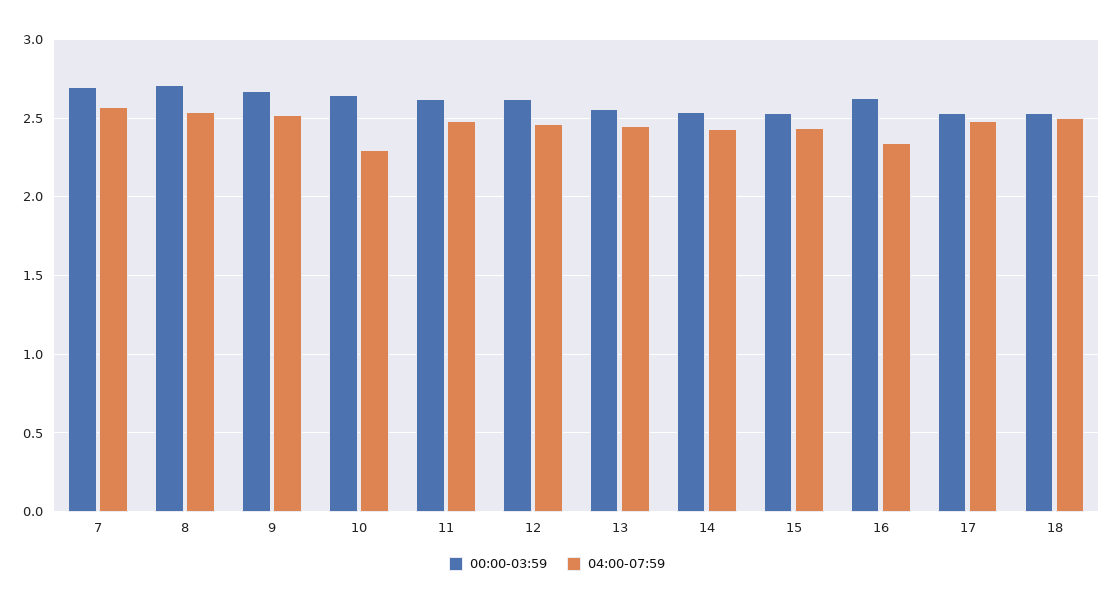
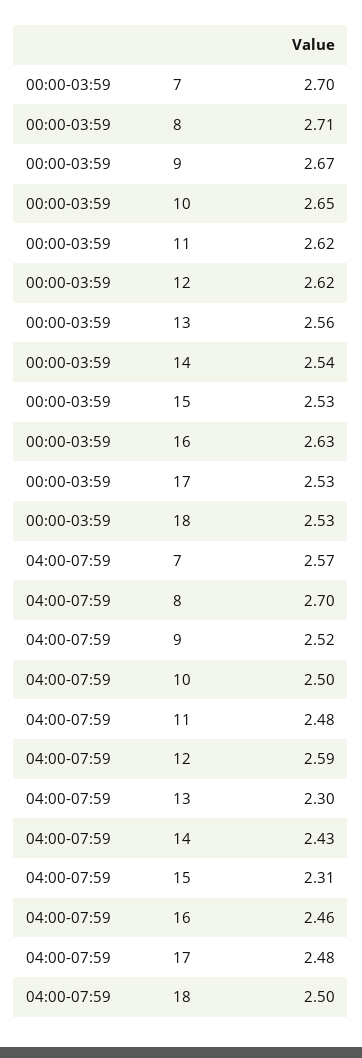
  {
    "00:00-03:59": {
      "7": 2.7,
      "8": 2.71,
      "9": 2.67,
      "10": 2.65,
      "11": 2.62,
      "12": 2.62,
      "13": 2.56,
      "14": 2.54,
      "15": 2.53,
      "16": 2.63,
      "17": 2.53,
      "18": 2.53
    },
    "04:00-07:59": {
      "7": 2.57,
-     "8": 2.55,
+     "8": 2.7,
      "9": 2.52,
-     "10": 2.3,
+     "10": 2.5,
      "11": 2.48,
-     "12": 2.45,
+     "12": 2.59,
-     "13": 2.45,
+     "13": 2.3,
      "14": 2.43,
-     "15": 2.45,
+     "15": 2.31,
-     "16": 2.35,
+     "16": 2.46,
      "17": 2.48,
      "18": 2.5
    }
  }

